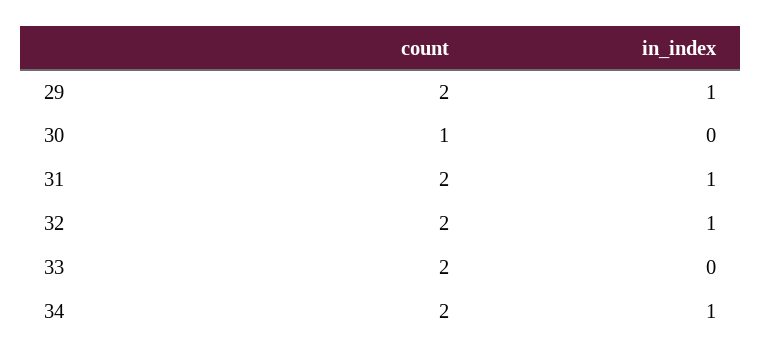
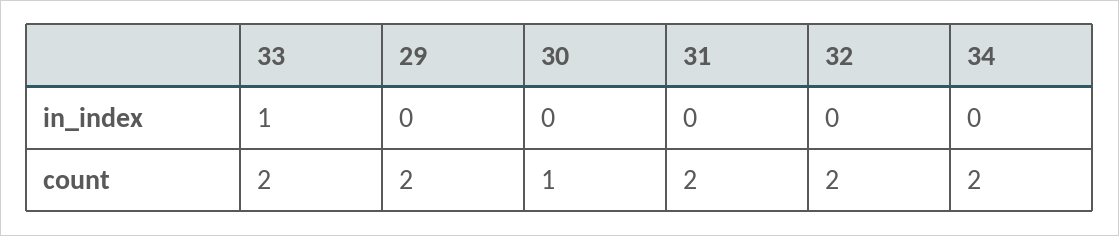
  {
    "count": {
      "29": 2,
      "30": 1,
      "31": 2,
      "32": 2,
      "33": 2,
      "34": 2
    },
    "in_index": {
-     "29": 1,
+     "29": 0,
      "30": 0,
-     "31": 1,
+     "31": 0,
-     "32": 1,
+     "32": 0,
-     "33": 0,
+     "33": 1,
-     "34": 1
+     "34": 0
    }
  }

